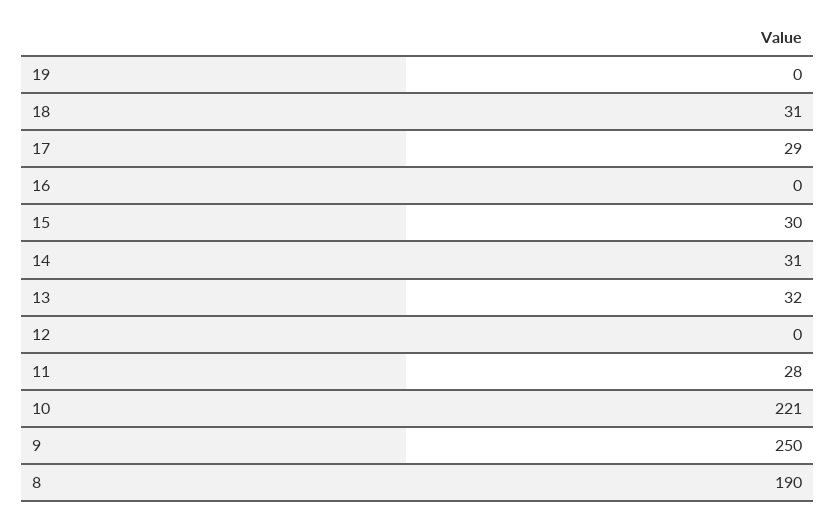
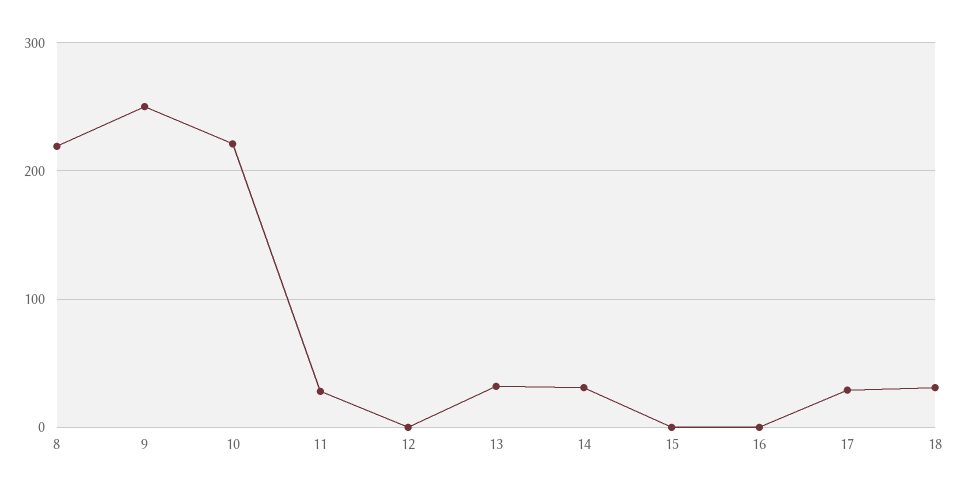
  {
-   "19": 0,
    "18": 31,
    "17": 29,
    "16": 0,
-   "15": 30,
+   "15": 0,
    "14": 31,
    "13": 32,
    "12": 0,
    "11": 28,
    "10": 221,
    "9": 250,
-   "8": 190
+   "8": 220
  }

